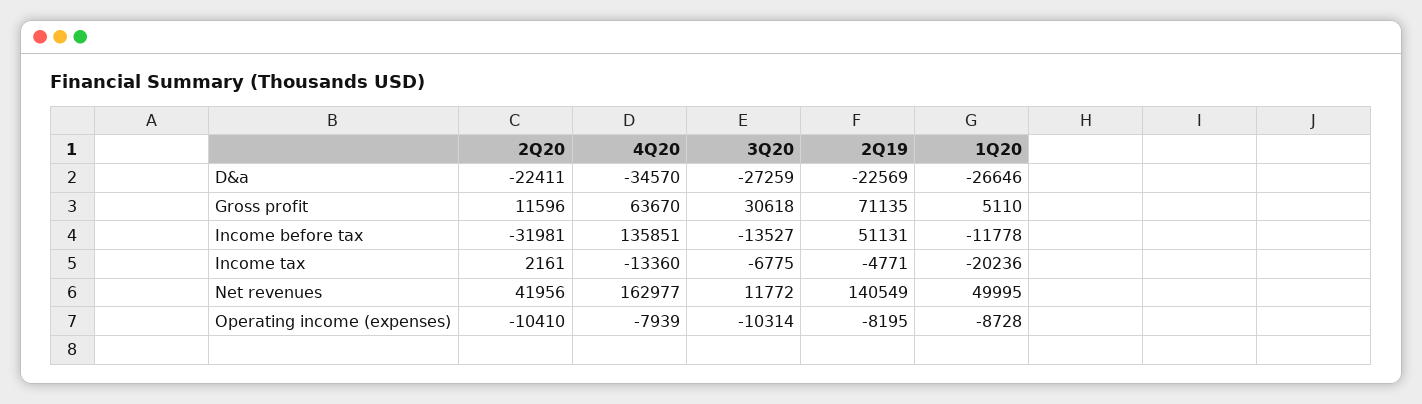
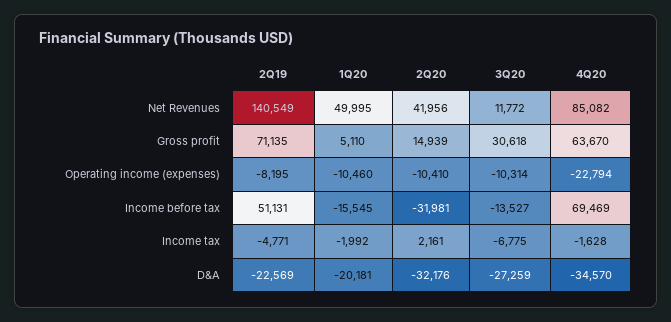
  {
    "2Q20": {
-     "D&a": -22411,
+     "D&a": -32176,
-     "Gross profit": 11596,
+     "Gross profit": 14939,
      "Income before tax": -31981,
      "Income tax": 2161,
      "Net revenues": 41956,
      "Operating income (expenses)": -10410
    },
    "4Q20": {
      "D&a": -34570,
      "Gross profit": 63670,
-     "Income before tax": 135851,
+     "Income before tax": 69469,
-     "Income tax": -13360,
+     "Income tax": -1628,
-     "Net revenues": 162977,
+     "Net revenues": 85082,
-     "Operating income (expenses)": -7939
+     "Operating income (expenses)": -22794
    },
    "3Q20": {
      "D&a": -27259,
      "Gross profit": 30618,
      "Income before tax": -13527,
      "Income tax": -6775,
      "Net revenues": 11772,
      "Operating income (expenses)": -10314
    },
    "2Q19": {
      "D&a": -22569,
      "Gross profit": 71135,
      "Income before tax": 51131,
      "Income tax": -4771,
      "Net revenues": 140549,
      "Operating income (expenses)": -8195
    },
    "1Q20": {
-     "D&a": -26646,
+     "D&a": -20181,
      "Gross profit": 5110,
-     "Income before tax": -11778,
+     "Income before tax": -15545,
-     "Income tax": -20236,
+     "Income tax": -1992,
      "Net revenues": 49995,
-     "Operating income (expenses)": -8728
+     "Operating income (expenses)": -10460
    }
  }

